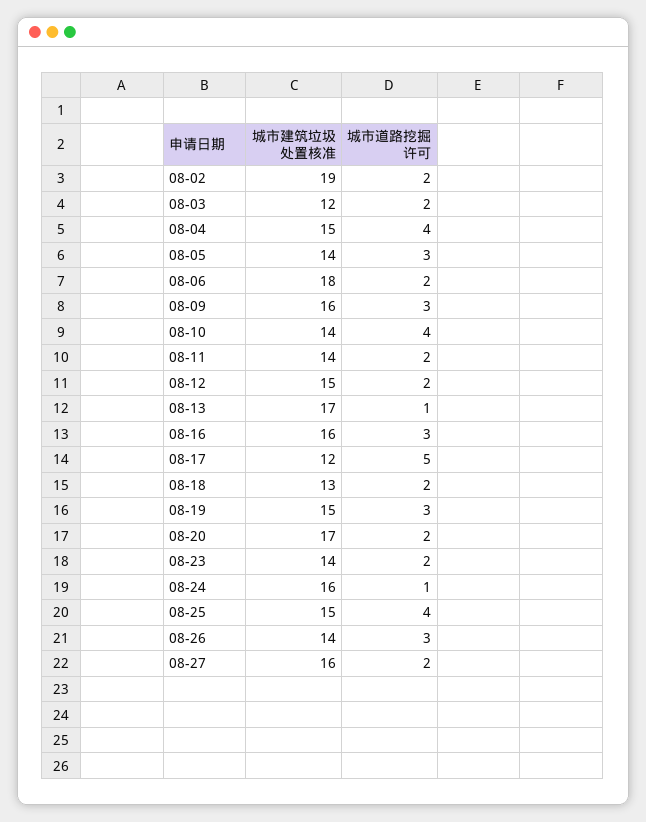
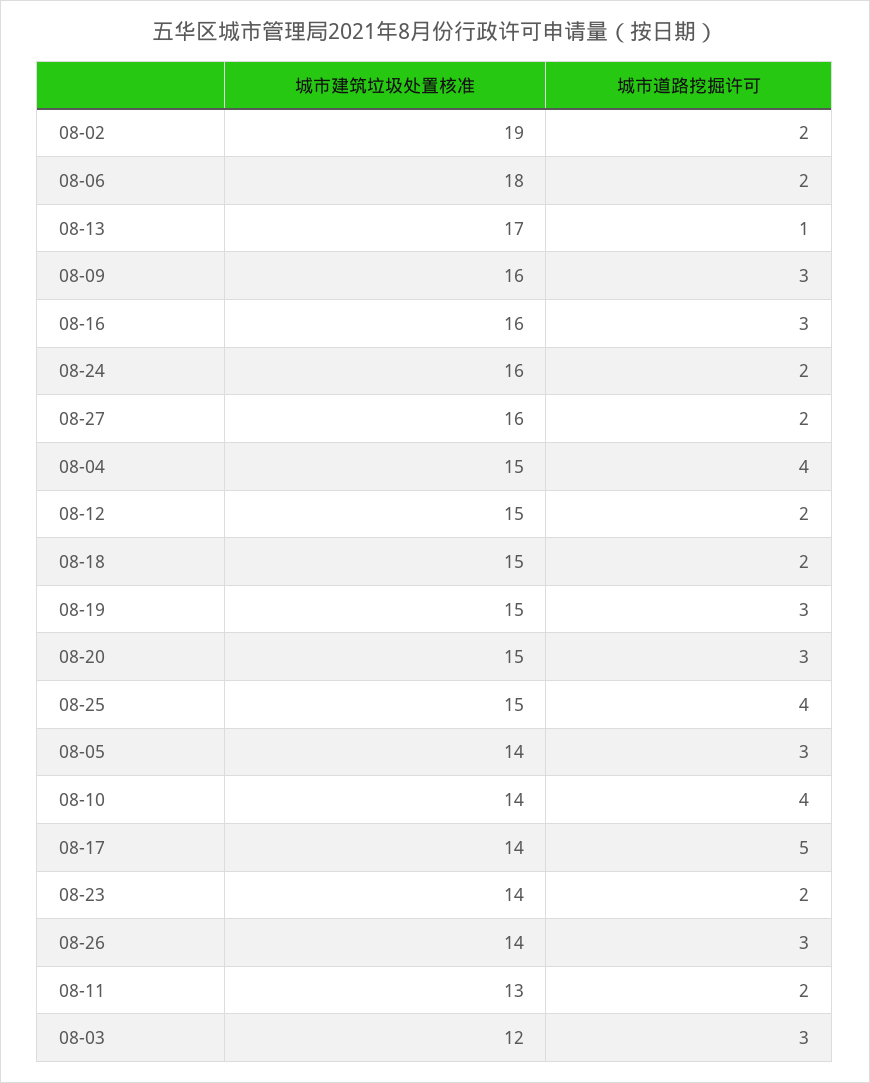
  {
    "城市建筑垃圾处置核准": {
      "08-02": 19,
      "08-03": 12,
      "08-04": 15,
      "08-05": 14,
      "08-06": 18,
      "08-09": 16,
      "08-10": 14,
-     "08-11": 14,
+     "08-11": 13,
      "08-12": 15,
      "08-13": 17,
      "08-16": 16,
-     "08-17": 12,
+     "08-17": 14,
-     "08-18": 13,
+     "08-18": 15,
      "08-19": 15,
-     "08-20": 17,
+     "08-20": 15,
      "08-23": 14,
      "08-24": 16,
      "08-25": 15,
      "08-26": 14,
      "08-27": 16
    },
    "城市道路挖掘许可": {
      "08-02": 2,
-     "08-03": 2,
+     "08-03": 3,
      "08-04": 4,
      "08-05": 3,
      "08-06": 2,
      "08-09": 3,
      "08-10": 4,
      "08-11": 2,
      "08-12": 2,
      "08-13": 1,
      "08-16": 3,
      "08-17": 5,
      "08-18": 2,
      "08-19": 3,
-     "08-20": 2,
+     "08-20": 3,
      "08-23": 2,
-     "08-24": 1,
+     "08-24": 2,
      "08-25": 4,
      "08-26": 3,
      "08-27": 2
    }
  }

